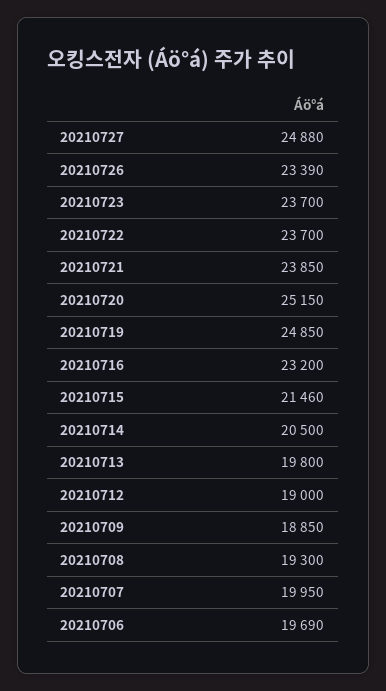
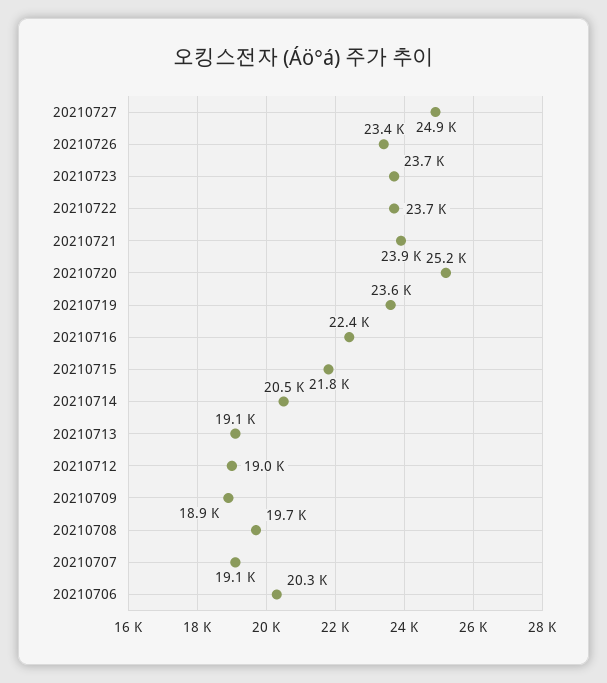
  {
    "20210727": 24880,
    "20210726": 23390,
    "20210723": 23700,
    "20210722": 23700,
    "20210721": 23850,
    "20210720": 25150,
-   "20210719": 24850,
+   "20210719": 23600,
-   "20210716": 23200,
+   "20210716": 22400,
-   "20210715": 21460,
+   "20210715": 21800,
    "20210714": 20500,
-   "20210713": 19800,
+   "20210713": 19100,
    "20210712": 19000,
    "20210709": 18850,
-   "20210708": 19300,
+   "20210708": 19700,
-   "20210707": 19950,
+   "20210707": 19100,
-   "20210706": 19690
+   "20210706": 20300
  }

